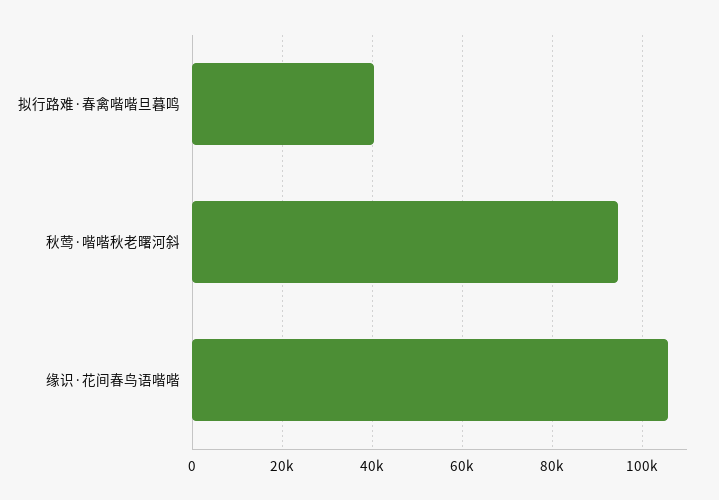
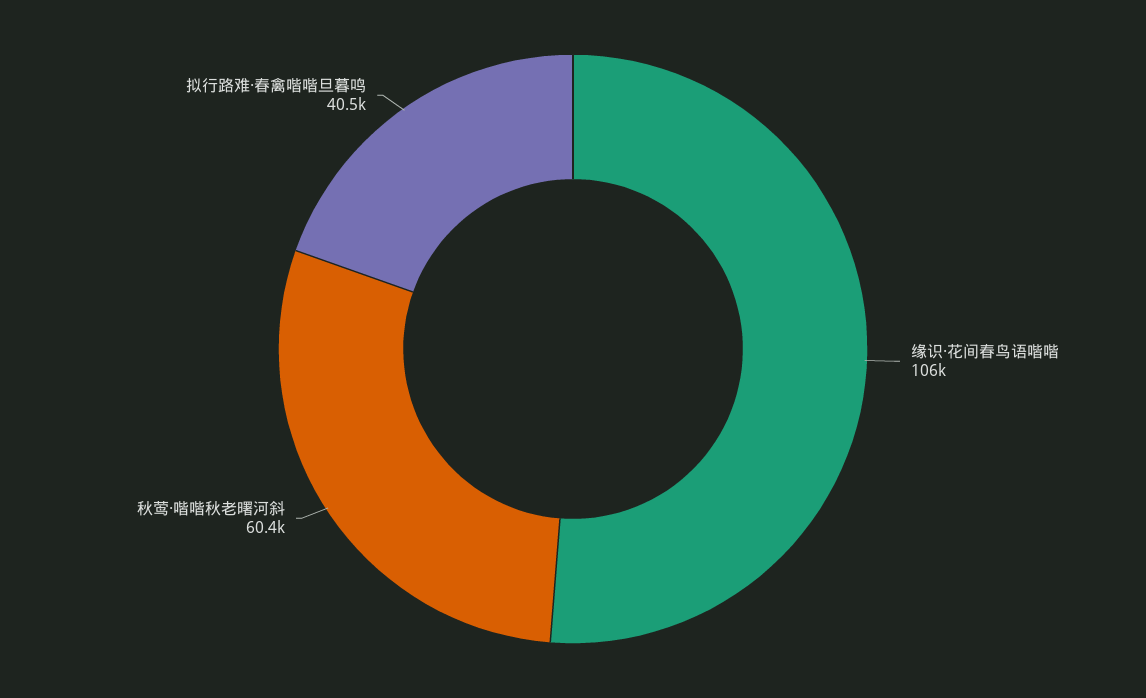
  {
    "拟行路难·春禽喈喈旦暮鸣": 40500,
-   "秋莺·喈喈秋老曙河斜": 94000,
+   "秋莺·喈喈秋老曙河斜": 60400,
    "缘识·花间春鸟语喈喈": 106000
  }

